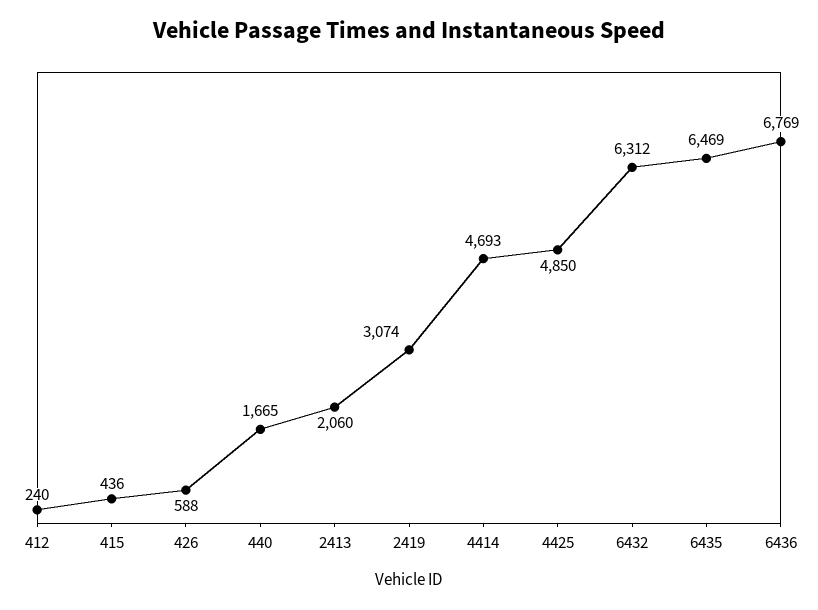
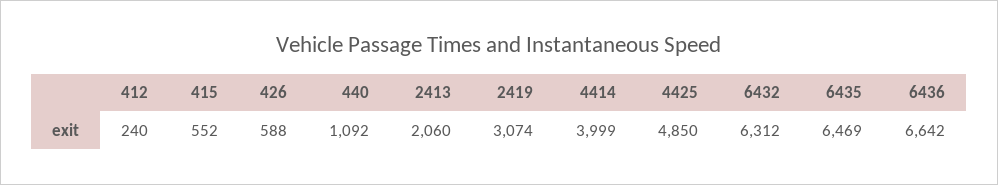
  {
    "412": 240,
-   "415": 436,
+   "415": 552,
    "426": 588,
-   "440": 1665,
+   "440": 1092,
    "2413": 2060,
    "2419": 3074,
-   "4414": 4693,
+   "4414": 3999,
    "4425": 4850,
    "6432": 6312,
    "6435": 6469,
-   "6436": 6769
+   "6436": 6642
  }

